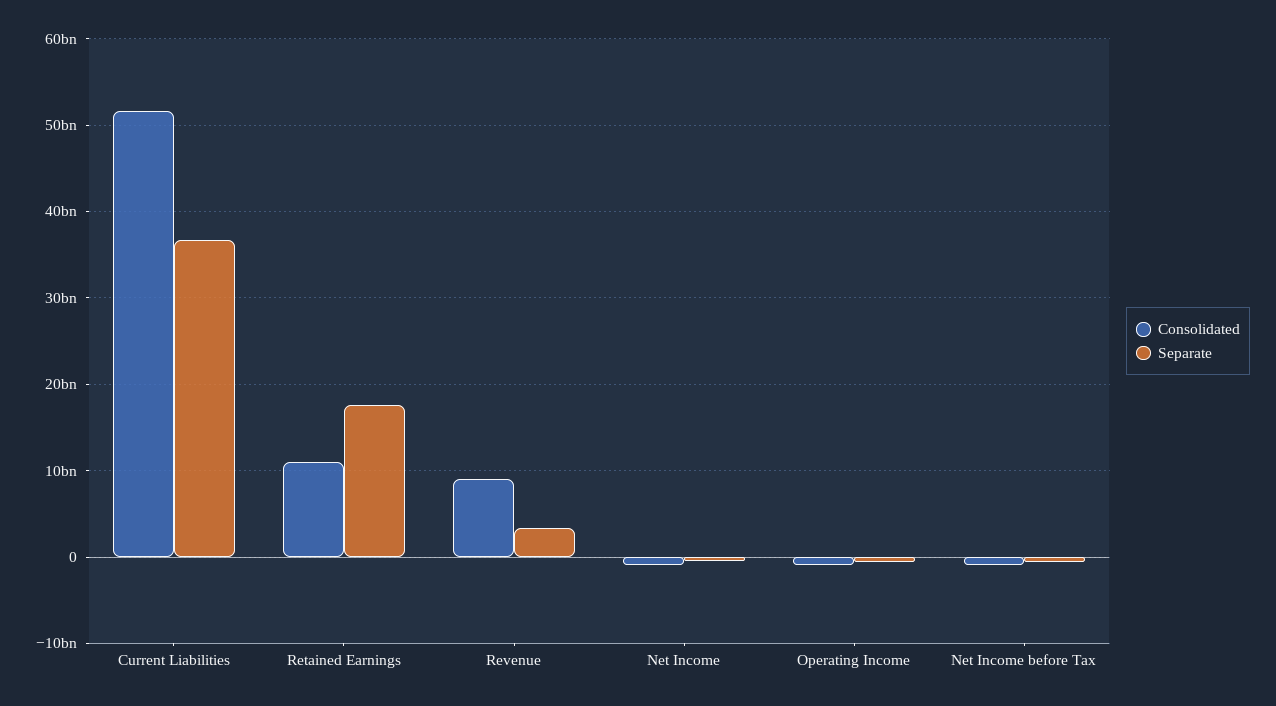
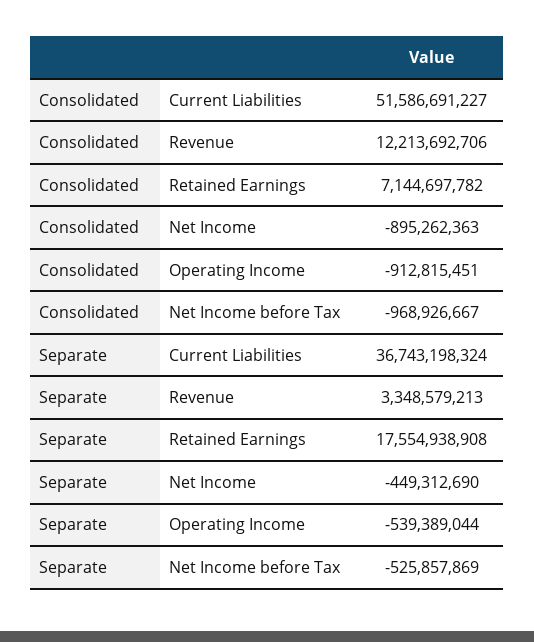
  {
    "Consolidated": {
      "Current Liabilities": 51586691227,
-     "Retained Earnings": 11000000000,
+     "Retained Earnings": 7144697782,
-     "Revenue": 9000000000,
+     "Revenue": 12213692706,
      "Net Income": -895262363,
      "Operating Income": -912815451,
      "Net Income before Tax": -968926667
    },
    "Separate": {
      "Current Liabilities": 36743198324,
      "Retained Earnings": 17554938908,
      "Revenue": 3348579213,
      "Net Income": -449312690,
      "Operating Income": -539389044,
      "Net Income before Tax": -525857869
    }
  }

